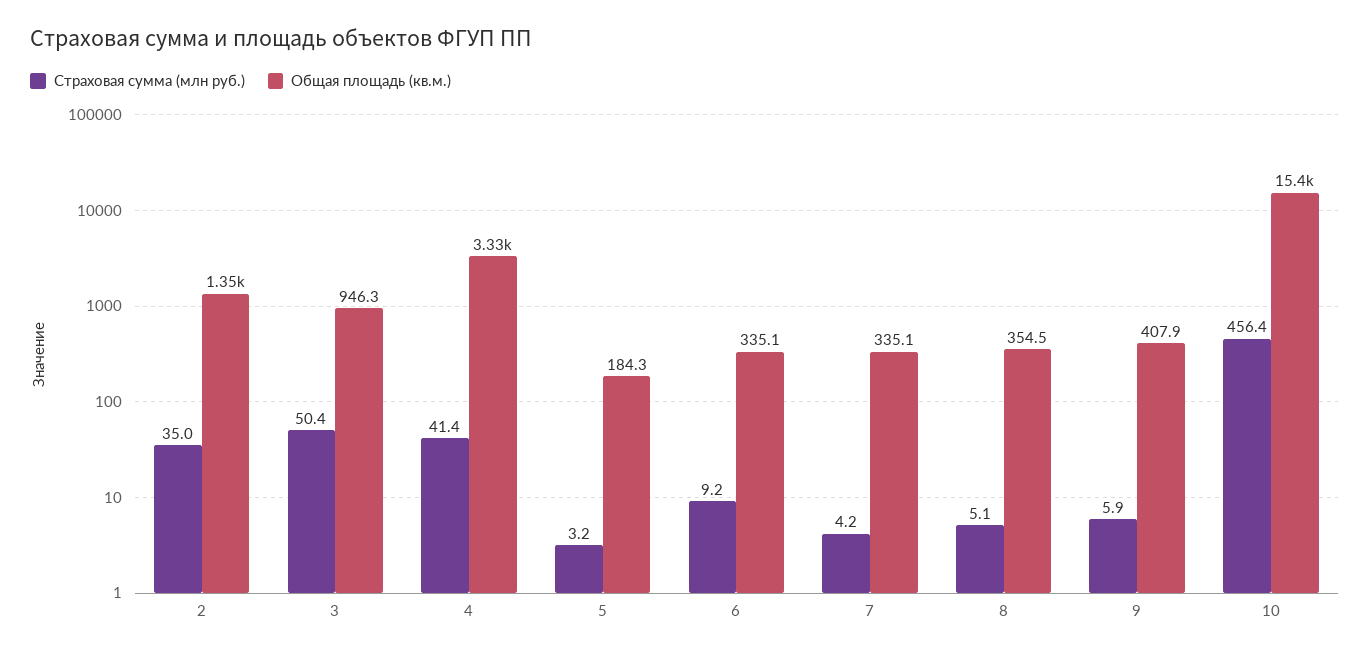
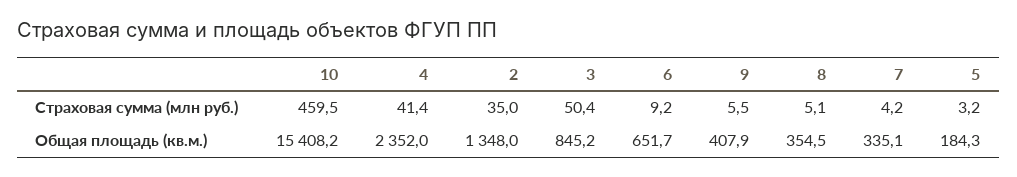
  {
    "Страховая сумма (млн руб.)": {
      "2": 35,
      "3": 50.4,
      "4": 41.4,
      "5": 3.2,
      "6": 9.2,
      "7": 4.2,
      "8": 5.1,
-     "9": 5.9,
+     "9": 5.5,
-     "10": 456.4
+     "10": 459.5
    },
    "Общая площадь (кв.м.)": {
      "2": 1348,
-     "3": 946.3,
+     "3": 845.2,
-     "4": 3330,
+     "4": 2352,
      "5": 184.3,
-     "6": 335.1,
+     "6": 651.7,
      "7": 335.1,
      "8": 354.5,
      "9": 407.9,
      "10": 15408.2
    }
  }

